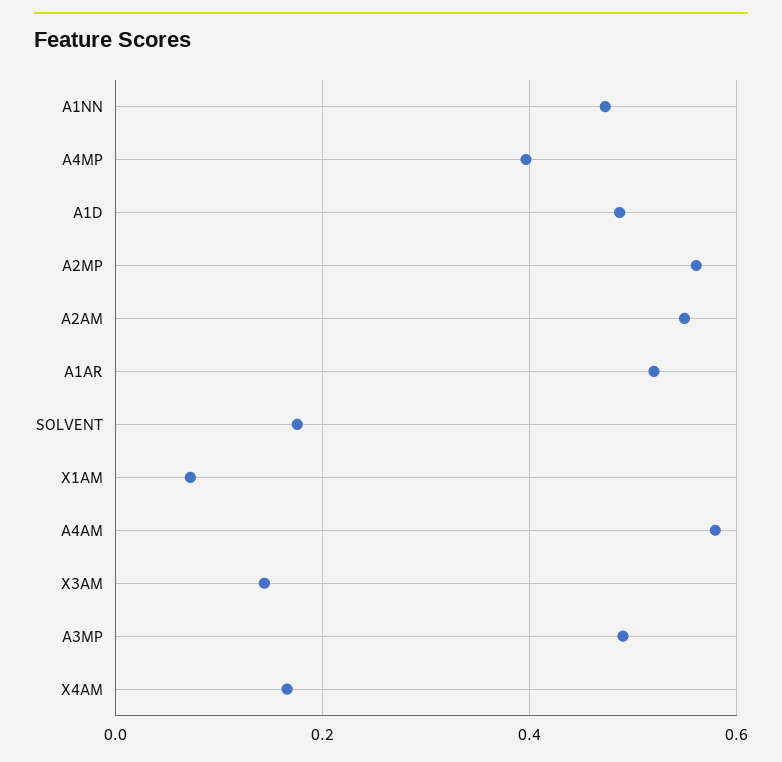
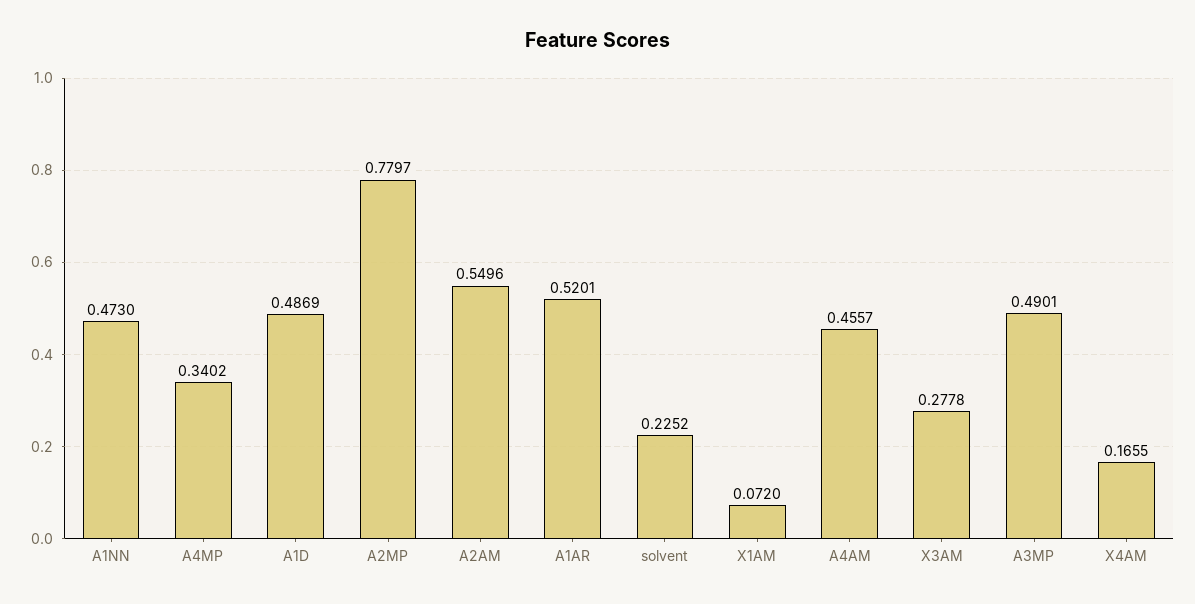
  {
    "A1NN": 0.473,
-   "A4MP": 0.4,
+   "A4MP": 0.3402,
    "A1D": 0.4869,
-   "A2MP": 0.56,
+   "A2MP": 0.7797,
    "A2AM": 0.5496,
    "A1AR": 0.5201,
-   "SOLVENT": 0.18,
+   "SOLVENT": 0.2252,
    "X1AM": 0.072,
-   "A4AM": 0.58,
+   "A4AM": 0.4557,
-   "X3AM": 0.14,
+   "X3AM": 0.2778,
    "A3MP": 0.4901,
    "X4AM": 0.1655
  }

